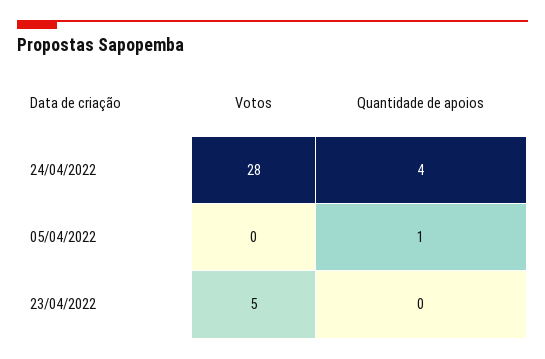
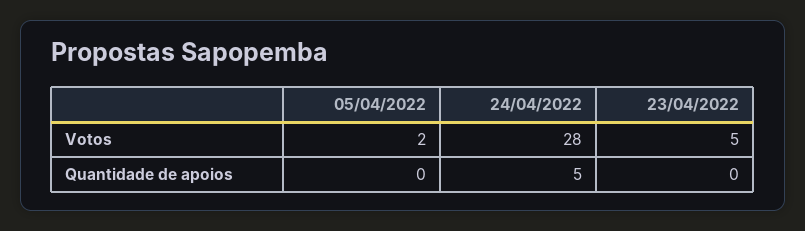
  {
    "Votos": {
      "24/04/2022": 28,
-     "05/04/2022": 0,
+     "05/04/2022": 2,
      "23/04/2022": 5
    },
    "Quantidade de apoios": {
-     "24/04/2022": 4,
+     "24/04/2022": 5,
-     "05/04/2022": 1,
+     "05/04/2022": 0,
      "23/04/2022": 0
    }
  }

